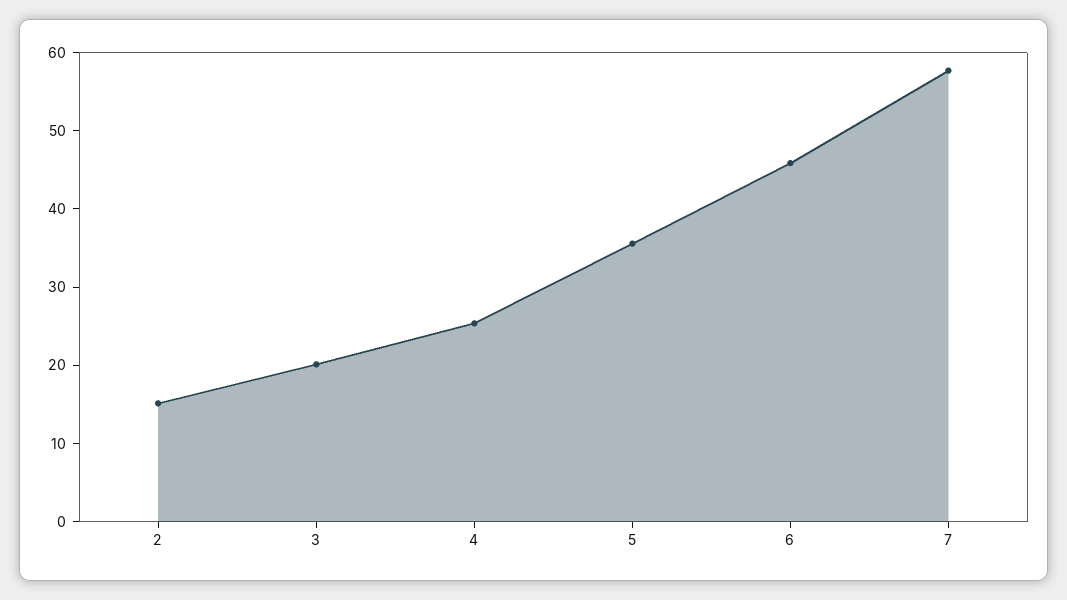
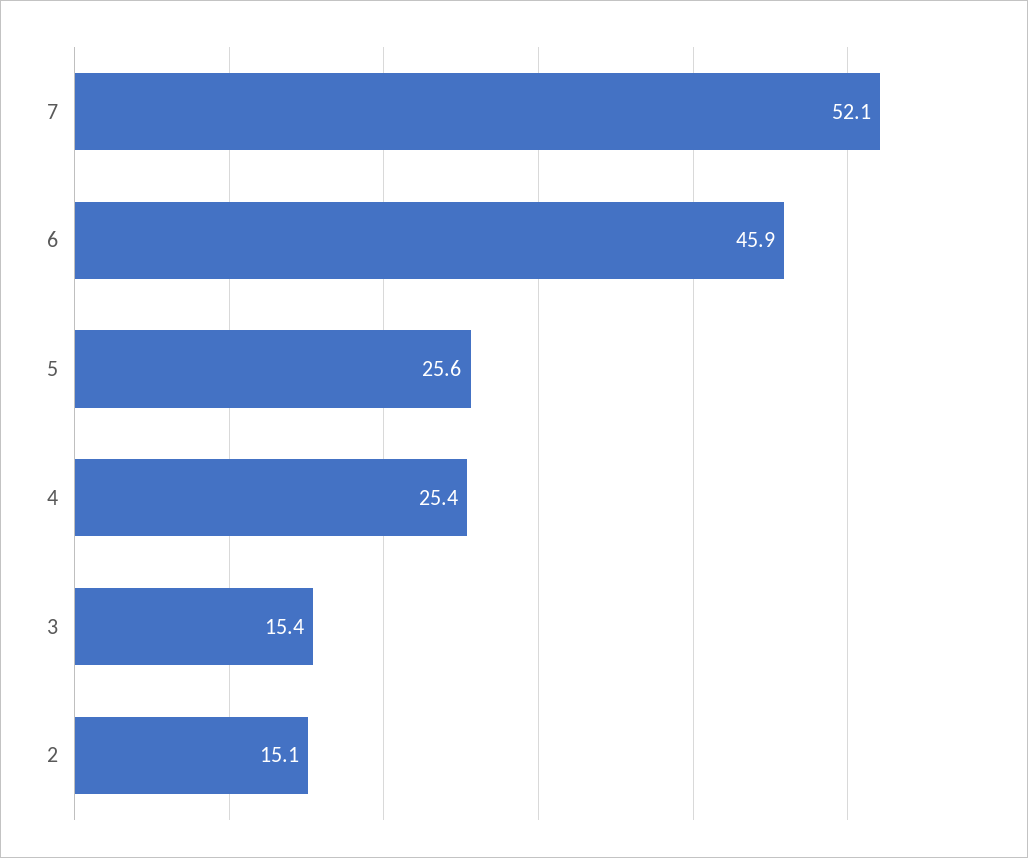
  {
    "2": 15.1,
-   "3": 20,
+   "3": 15.4,
    "4": 25.4,
-   "5": 36,
+   "5": 25.6,
    "6": 45.9,
-   "7": 58
+   "7": 52.1
  }

